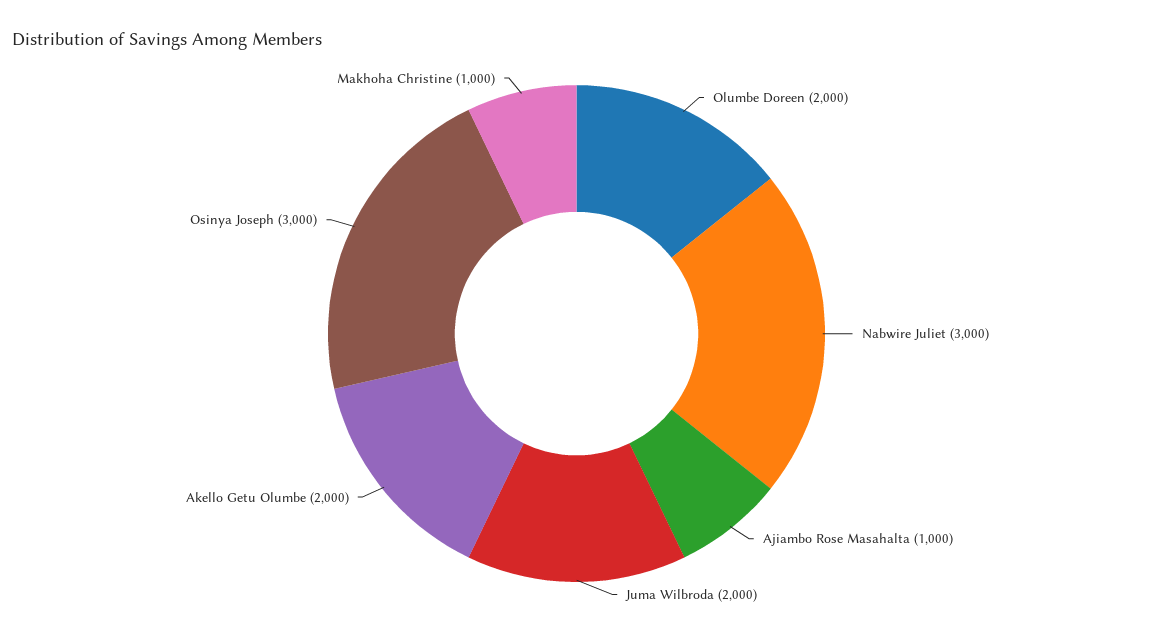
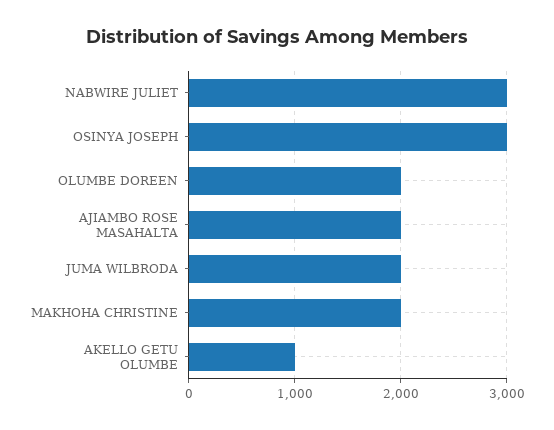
  {
    "Olumbe Doreen": 2000,
    "Nabwire Juliet": 3000,
-   "Ajiambo Rose Masahalta": 1000,
+   "Ajiambo Rose Masahalta": 2000,
    "Juma Wilbroda": 2000,
-   "Akello Getu Olumbe": 2000,
+   "Akello Getu Olumbe": 1000,
    "Osinya Joseph": 3000,
-   "Makhoha Christine": 1000
+   "Makhoha Christine": 2000
  }

